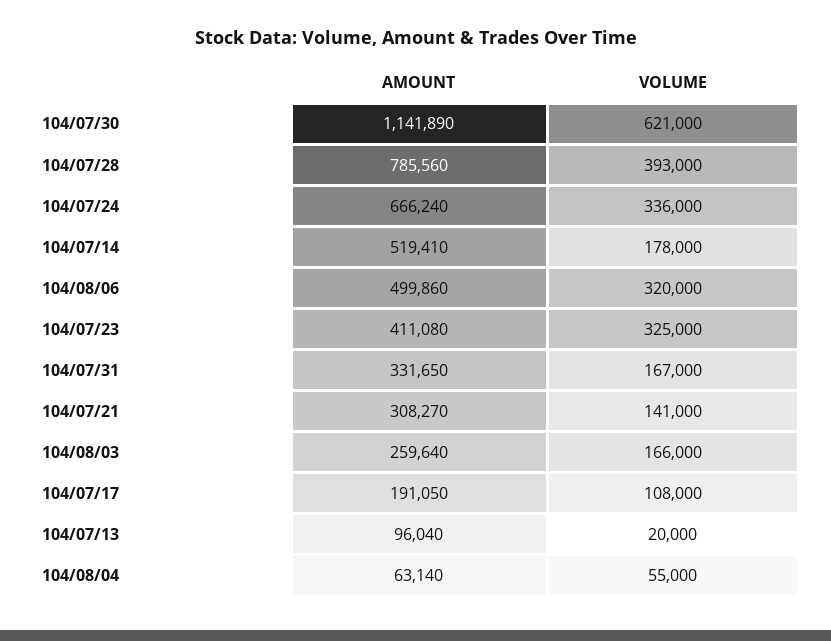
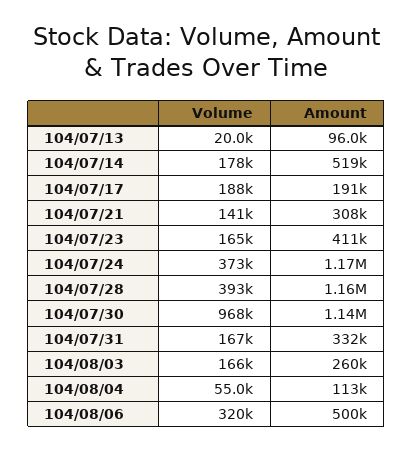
  {
    "AMOUNT": {
      "104/07/30": 1141890,
-     "104/07/28": 785560,
+     "104/07/28": 1160000,
-     "104/07/24": 666240,
+     "104/07/24": 1170000,
      "104/07/14": 519410,
      "104/08/06": 499860,
      "104/07/23": 411080,
      "104/07/31": 331650,
      "104/07/21": 308270,
      "104/08/03": 259640,
      "104/07/17": 191050,
      "104/07/13": 96040,
-     "104/08/04": 63140
+     "104/08/04": 113000
    },
    "VOLUME": {
-     "104/07/30": 621000,
+     "104/07/30": 968000,
      "104/07/28": 393000,
-     "104/07/24": 336000,
+     "104/07/24": 373000,
      "104/07/14": 178000,
      "104/08/06": 320000,
-     "104/07/23": 325000,
+     "104/07/23": 165000,
      "104/07/31": 167000,
      "104/07/21": 141000,
      "104/08/03": 166000,
-     "104/07/17": 108000,
+     "104/07/17": 188000,
      "104/07/13": 20000,
      "104/08/04": 55000
    }
  }

